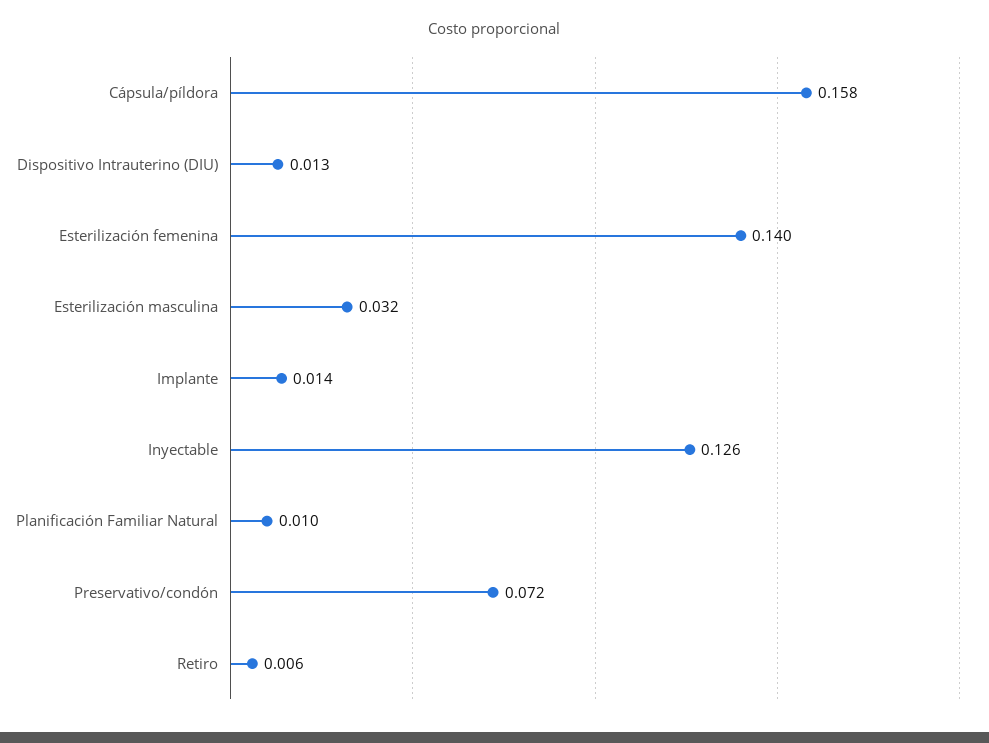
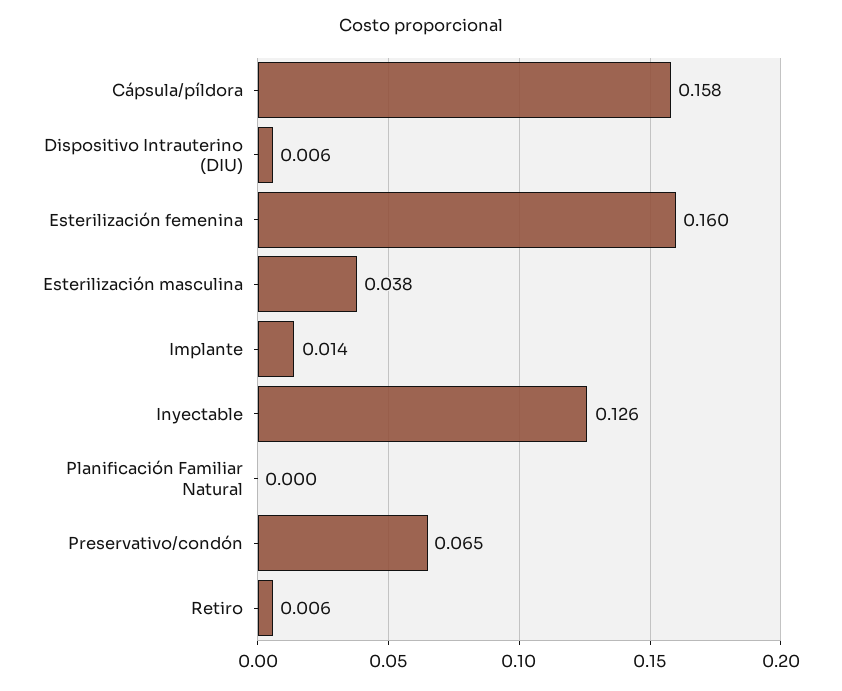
  {
    "Cápsula/píldora": 0.158,
-   "Dispositivo Intrauterino (DIU)": 0.013,
+   "Dispositivo Intrauterino (DIU)": 0.006,
-   "Esterilización femenina": 0.14,
+   "Esterilización femenina": 0.16,
-   "Esterilización masculina": 0.032,
+   "Esterilización masculina": 0.038,
    "Implante": 0.014,
    "Inyectable": 0.126,
-   "Planificación Familiar Natural": 0.01,
+   "Planificación Familiar Natural": 0,
-   "Preservativo/condón": 0.072,
+   "Preservativo/condón": 0.065,
    "Retiro": 0.006
  }

